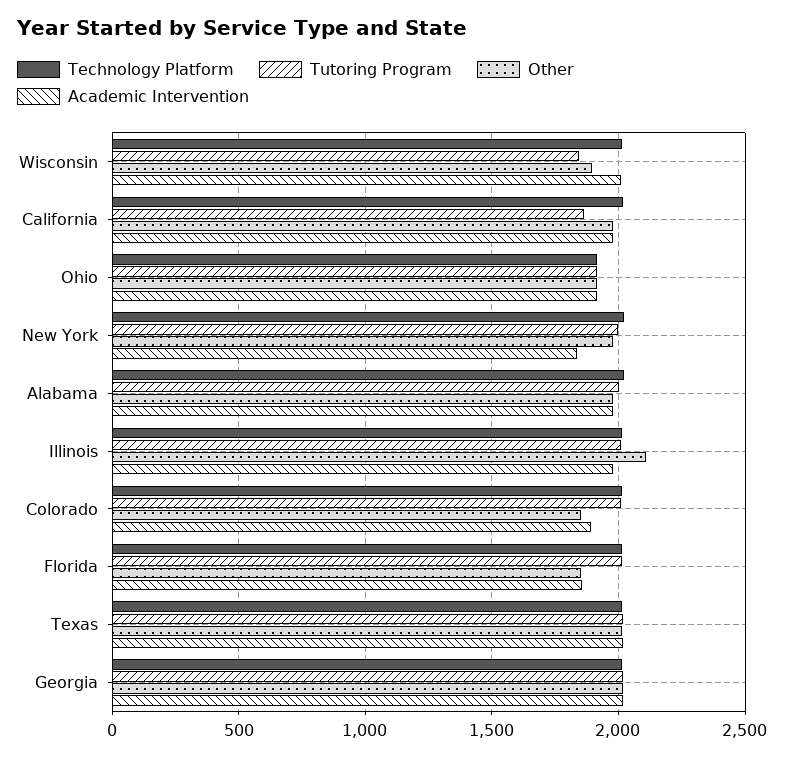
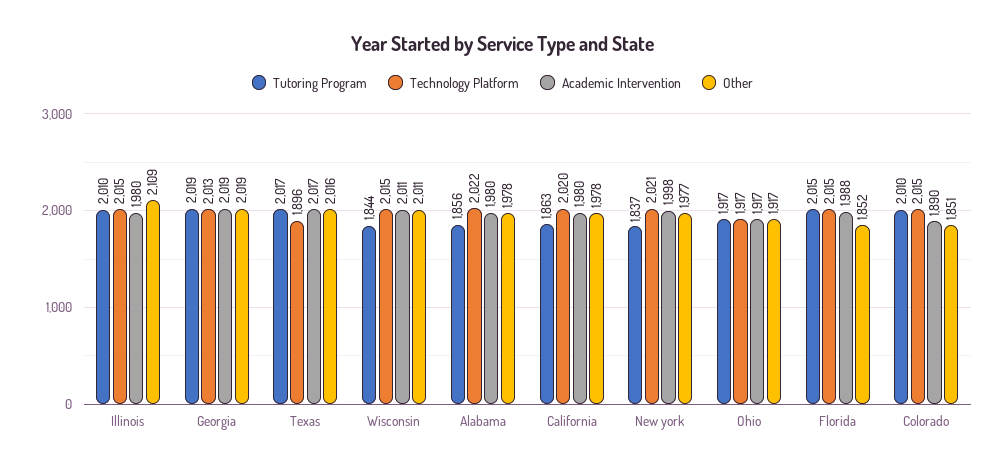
  {
    "Technology Platform": {
      "Wisconsin": 2015,
      "California": 2020,
      "Ohio": 1917,
      "New York": 2021,
      "Alabama": 2022,
      "Illinois": 2015,
      "Colorado": 2015,
      "Florida": 2015,
-     "Texas": 2000,
+     "Texas": 1896,
      "Georgia": 2013
    },
    "Tutoring Program": {
      "Wisconsin": 1844,
      "California": 1863,
      "Ohio": 1917,
-     "New York": 2000,
+     "New York": 1837,
-     "Alabama": 2000,
+     "Alabama": 1856,
      "Illinois": 2010,
      "Colorado": 2010,
      "Florida": 2015,
      "Texas": 2017,
      "Georgia": 2019
    },
    "Other": {
-     "Wisconsin": 1900,
+     "Wisconsin": 2011,
      "California": 1978,
      "Ohio": 1917,
      "New York": 1977,
      "Alabama": 1978,
      "Illinois": 2109,
      "Colorado": 1851,
      "Florida": 1852,
      "Texas": 2016,
      "Georgia": 2019
    },
    "Academic Intervention": {
      "Wisconsin": 2011,
      "California": 1980,
      "Ohio": 1917,
-     "New York": 1850,
+     "New York": 1998,
      "Alabama": 1980,
      "Illinois": 1980,
      "Colorado": 1890,
-     "Florida": 1850,
+     "Florida": 1988,
      "Texas": 2017,
      "Georgia": 2019
    }
  }

